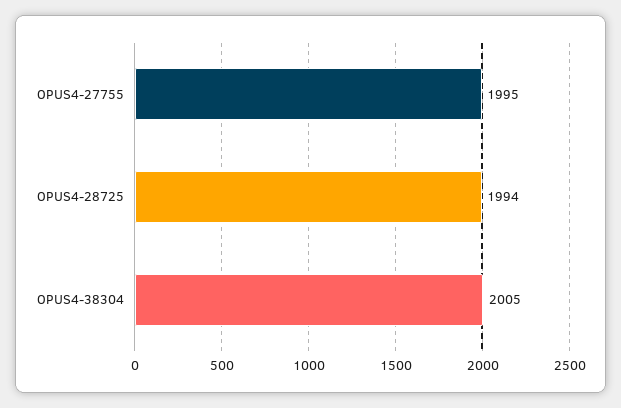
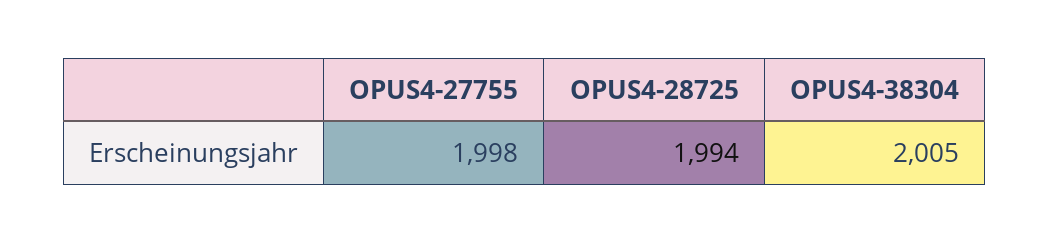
  {
-   "OPUS4-27755": 1995,
+   "OPUS4-27755": 1998,
    "OPUS4-28725": 1994,
    "OPUS4-38304": 2005
  }

